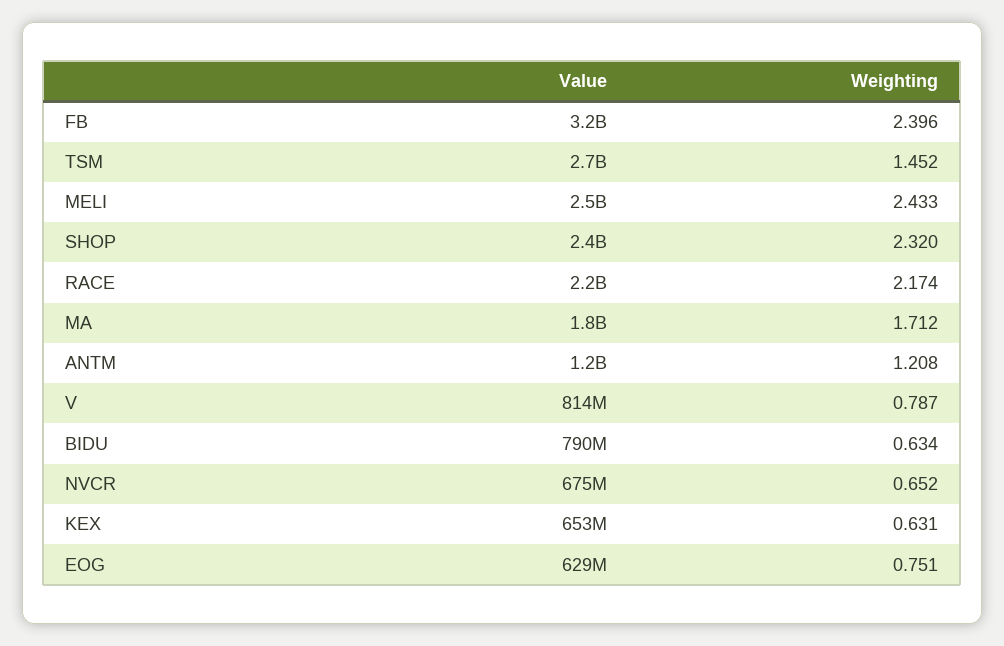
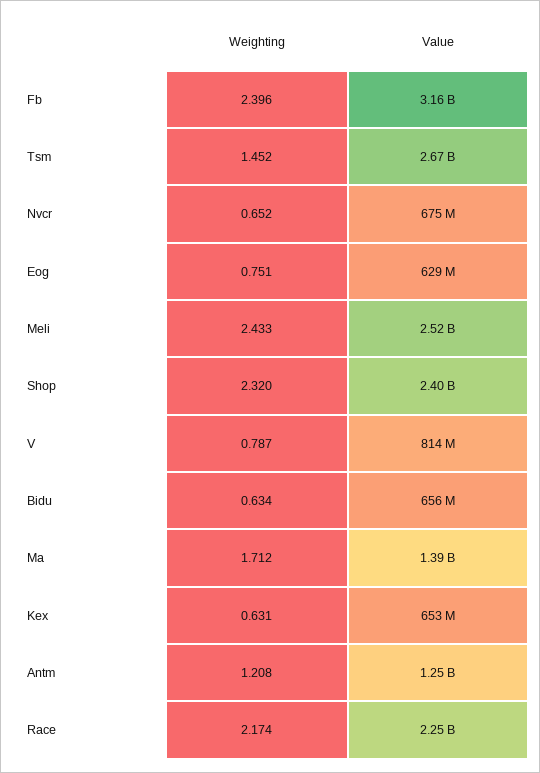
  {
    "Value": {
      "FB": 3160000000,
      "TSM": 2670000000,
      "MELI": 2520000000,
      "SHOP": 2400000000,
      "RACE": 2250000000,
-     "MA": 1800000000,
+     "MA": 1390000000,
      "ANTM": 1250000000,
      "V": 814000000,
-     "BIDU": 790000000,
+     "BIDU": 656000000,
      "NVCR": 675000000,
      "KEX": 653000000,
      "EOG": 629000000
    },
    "Weighting": {
      "FB": 2.396,
      "TSM": 1.452,
      "MELI": 2.433,
      "SHOP": 2.32,
      "RACE": 2.174,
      "MA": 1.712,
      "ANTM": 1.208,
      "V": 0.787,
      "BIDU": 0.634,
      "NVCR": 0.652,
      "KEX": 0.631,
      "EOG": 0.751
    }
  }

